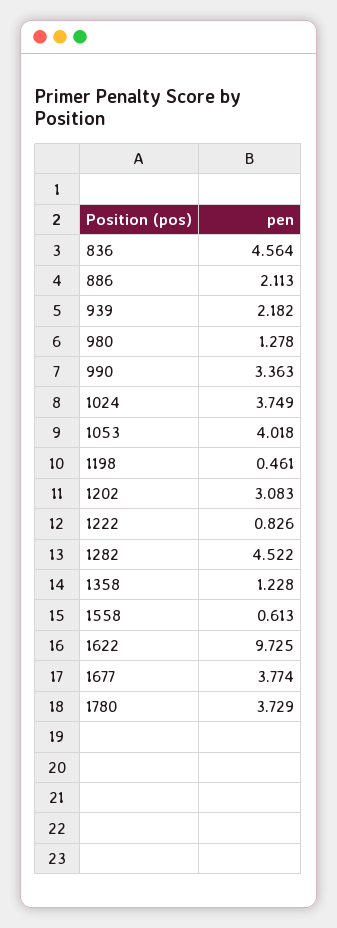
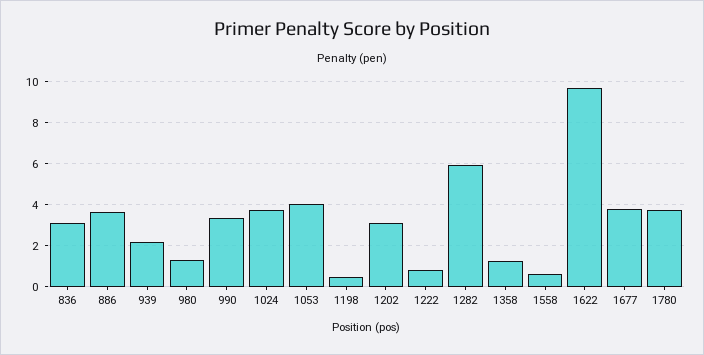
  {
-   "836": 4.564,
+   "836": 3,
-   "886": 2.113,
+   "886": 3.5,
    "939": 2.182,
    "980": 1.278,
    "990": 3.363,
    "1024": 3.749,
    "1053": 4.018,
    "1198": 0.461,
    "1202": 3.083,
    "1222": 0.826,
-   "1282": 4.522,
+   "1282": 6,
    "1358": 1.228,
    "1558": 0.613,
    "1622": 9.725,
    "1677": 3.774,
    "1780": 3.729
  }

